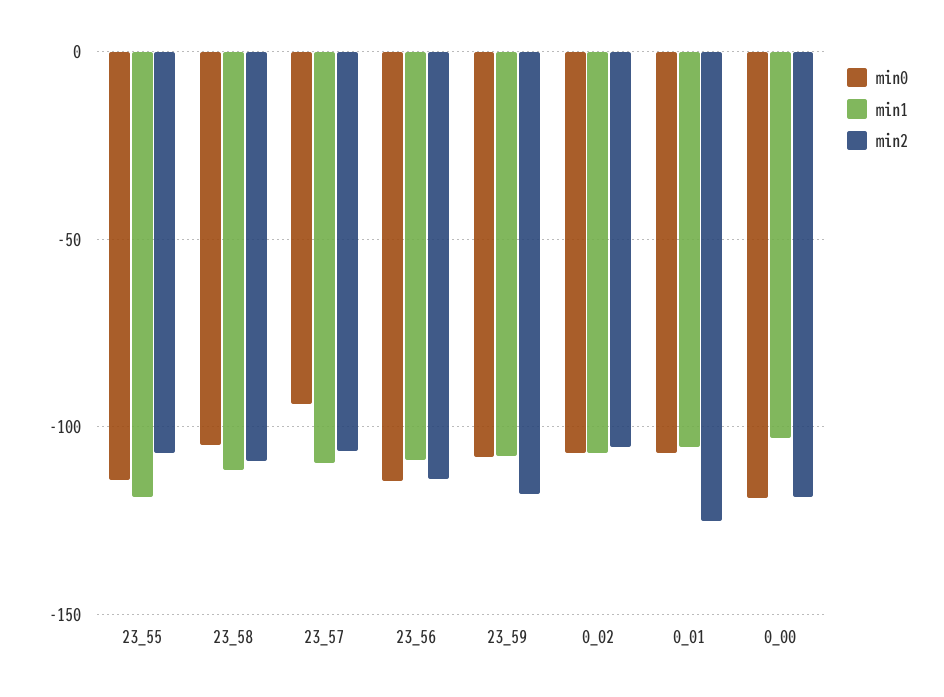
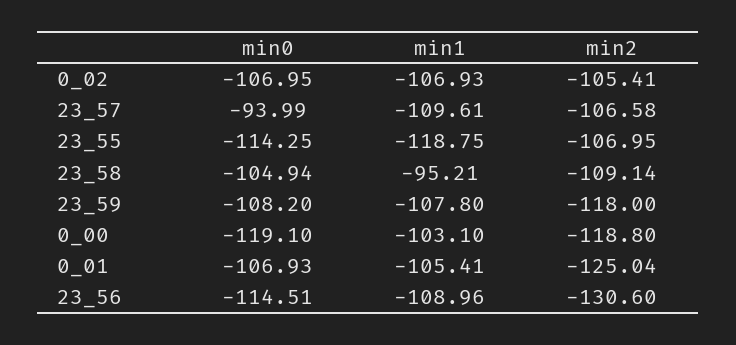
  {
    "min0": {
      "23_55": -114.25,
      "23_58": -104.94,
      "23_57": -93.99,
      "23_56": -114.51,
      "23_59": -108.2,
      "0_02": -106.95,
      "0_01": -106.93,
      "0_00": -119.1
    },
    "min1": {
      "23_55": -118.75,
-     "23_58": -110,
+     "23_58": -95.21,
      "23_57": -109.61,
      "23_56": -108.96,
      "23_59": -107.8,
      "0_02": -106.93,
      "0_01": -105.41,
      "0_00": -103.1
    },
    "min2": {
      "23_55": -106.95,
      "23_58": -109.14,
      "23_57": -106.58,
-     "23_56": -115,
+     "23_56": -130.6,
      "23_59": -118,
      "0_02": -105.41,
      "0_01": -125.04,
      "0_00": -118.8
    }
  }

